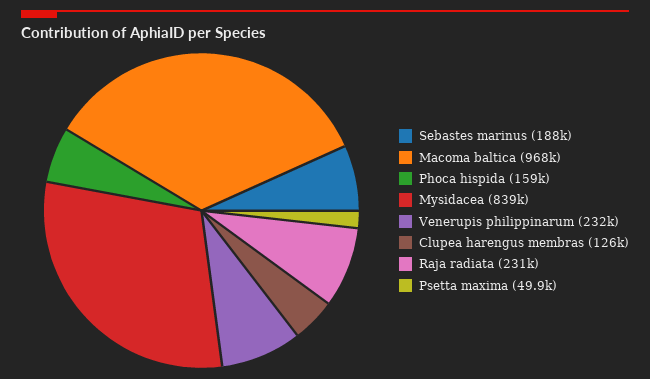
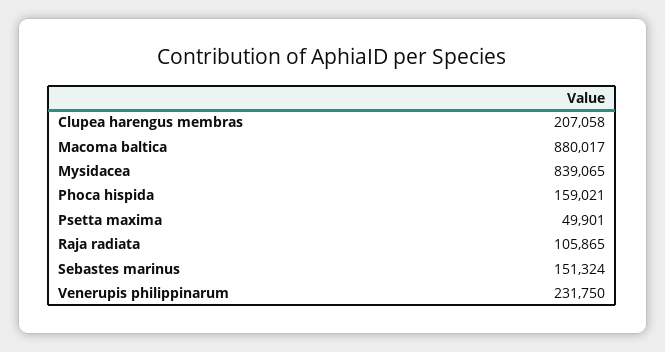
  {
-   "Sebastes marinus": 188000,
+   "Sebastes marinus": 151324,
-   "Macoma baltica": 968000,
+   "Macoma baltica": 880017,
    "Phoca hispida": 159021,
    "Mysidacea": 839065,
    "Venerupis philippinarum": 231750,
-   "Clupea harengus membras": 126000,
+   "Clupea harengus membras": 207058,
-   "Raja radiata": 231000,
+   "Raja radiata": 105865,
    "Psetta maxima": 49901
  }

